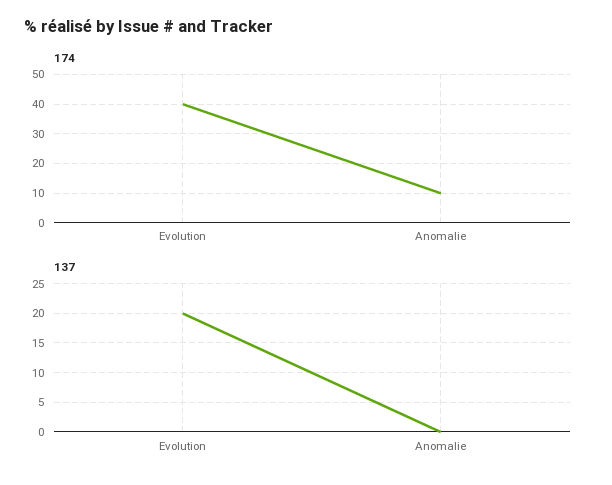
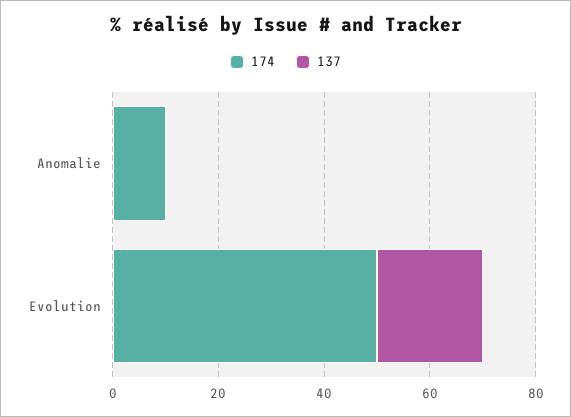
  {
    "174": {
-     "Evolution": 40,
+     "Evolution": 50,
      "Anomalie": 10
    },
    "137": {
      "Evolution": 20,
      "Anomalie": 0
    }
  }

